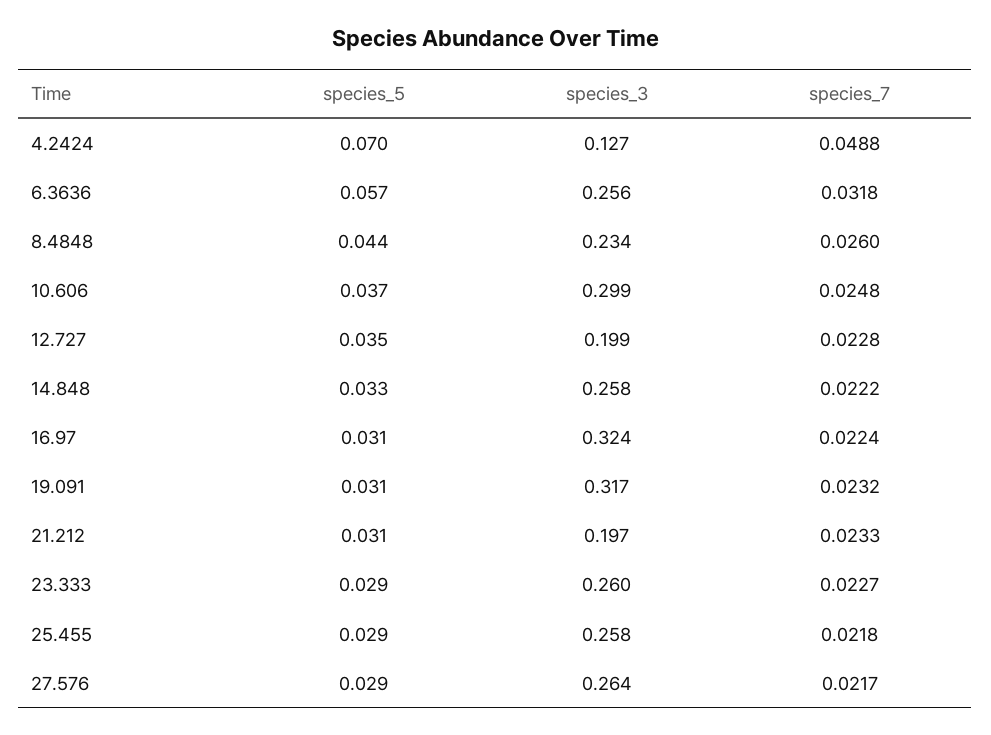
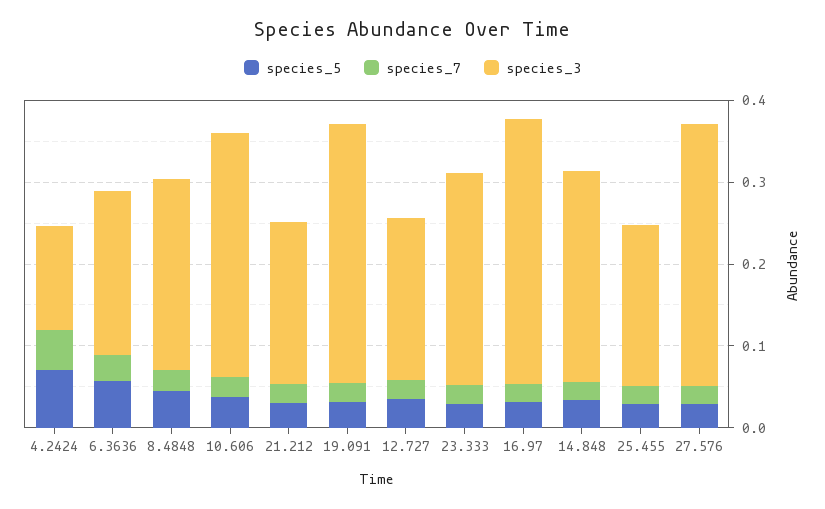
  {
    "species_5": {
      "4.2424": 0.07,
      "6.3636": 0.057,
      "8.4848": 0.044,
      "10.606": 0.037,
      "12.727": 0.035,
      "14.848": 0.033,
      "16.97": 0.031,
      "19.091": 0.031,
      "21.212": 0.031,
      "23.333": 0.029,
      "25.455": 0.029,
      "27.576": 0.029
    },
    "species_3": {
      "4.2424": 0.127,
-     "6.3636": 0.256,
+     "6.3636": 0.2,
      "8.4848": 0.234,
      "10.606": 0.299,
      "12.727": 0.199,
      "14.848": 0.258,
      "16.97": 0.324,
      "19.091": 0.317,
      "21.212": 0.197,
      "23.333": 0.26,
-     "25.455": 0.258,
+     "25.455": 0.2,
-     "27.576": 0.264
+     "27.576": 0.32
    },
    "species_7": {
      "4.2424": 0.0488,
      "6.3636": 0.0318,
      "8.4848": 0.026,
      "10.606": 0.0248,
      "12.727": 0.0228,
      "14.848": 0.0222,
      "16.97": 0.0224,
      "19.091": 0.0232,
      "21.212": 0.0233,
      "23.333": 0.0227,
      "25.455": 0.0218,
      "27.576": 0.0217
    }
  }

